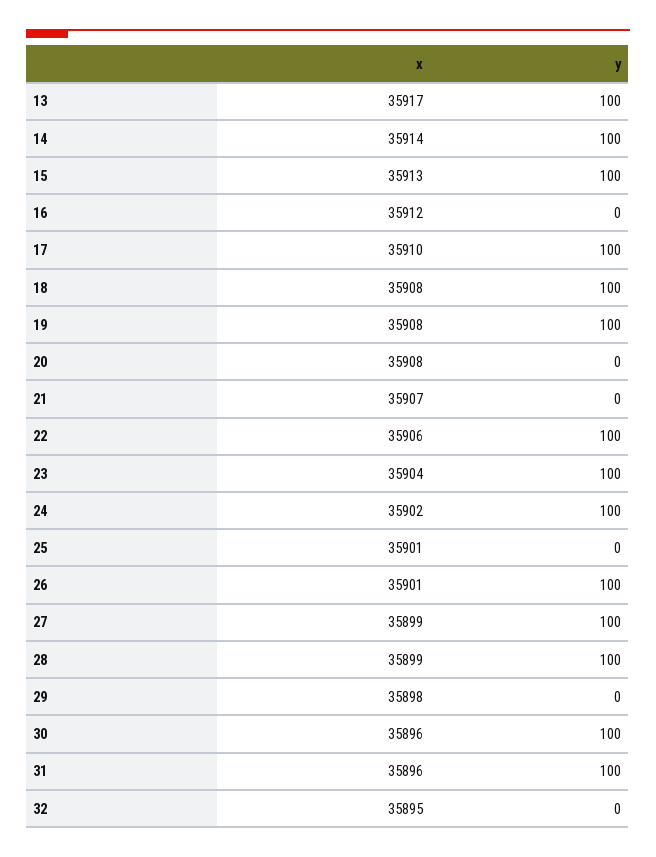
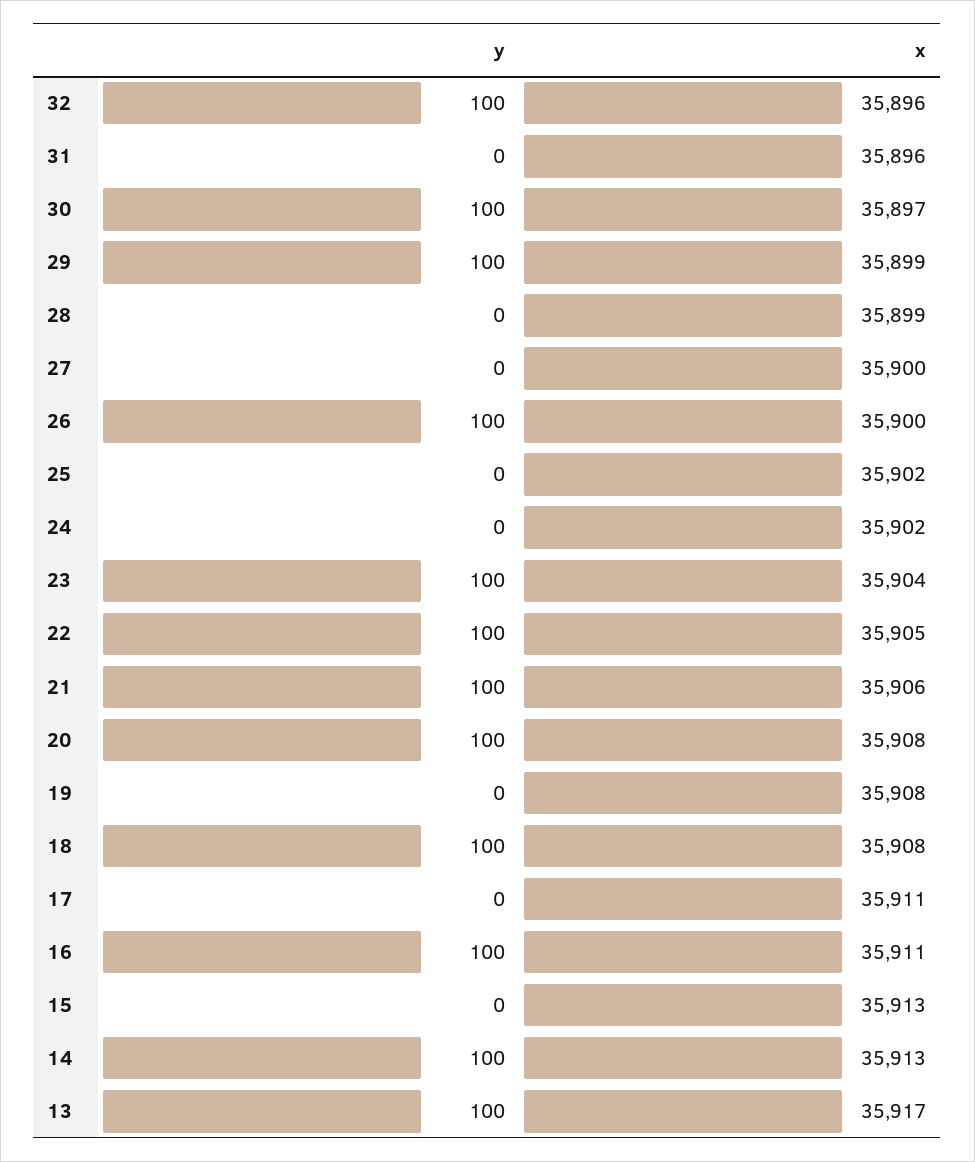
  {
    "x": {
      "13": 35917,
-     "14": 35914,
+     "14": 35913,
      "15": 35913,
-     "16": 35912,
+     "16": 35911,
-     "17": 35910,
+     "17": 35911,
      "18": 35908,
      "19": 35908,
      "20": 35908,
-     "21": 35907,
+     "21": 35906,
-     "22": 35906,
+     "22": 35905,
      "23": 35904,
      "24": 35902,
-     "25": 35901,
+     "25": 35902,
-     "26": 35901,
+     "26": 35900,
-     "27": 35899,
+     "27": 35900,
      "28": 35899,
-     "29": 35898,
+     "29": 35899,
-     "30": 35896,
+     "30": 35897,
      "31": 35896,
-     "32": 35895
+     "32": 35896
    },
    "y": {
      "13": 100,
      "14": 100,
-     "15": 100,
+     "15": 0,
-     "16": 0,
+     "16": 100,
-     "17": 100,
+     "17": 0,
      "18": 100,
-     "19": 100,
+     "19": 0,
-     "20": 0,
+     "20": 100,
-     "21": 0,
+     "21": 100,
      "22": 100,
      "23": 100,
-     "24": 100,
+     "24": 0,
      "25": 0,
      "26": 100,
-     "27": 100,
+     "27": 0,
-     "28": 100,
+     "28": 0,
-     "29": 0,
+     "29": 100,
      "30": 100,
-     "31": 100,
+     "31": 0,
-     "32": 0
+     "32": 100
    }
  }

